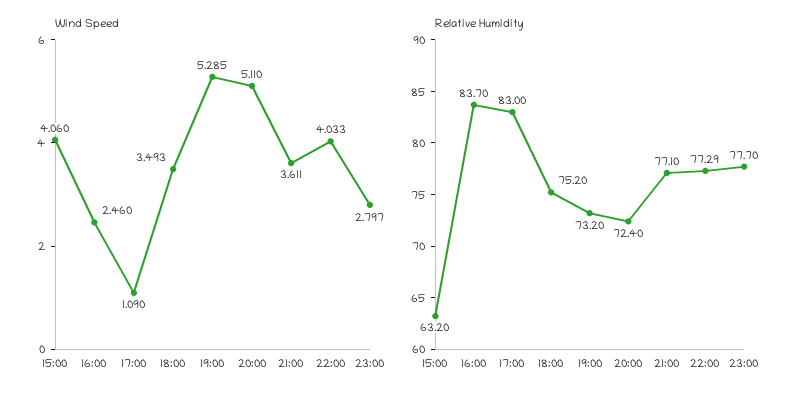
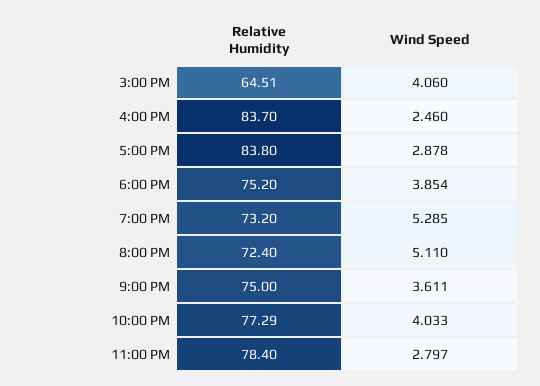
  {
    "Wind Speed": {
      "15:00": 4.06,
      "16:00": 2.46,
-     "17:00": 1.09,
+     "17:00": 2.878,
-     "18:00": 3.493,
+     "18:00": 3.854,
      "19:00": 5.285,
      "20:00": 5.11,
      "21:00": 3.611,
      "22:00": 4.033,
      "23:00": 2.797
    },
    "Relative Humidity": {
-     "15:00": 63.2,
+     "15:00": 64.51,
      "16:00": 83.7,
-     "17:00": 83,
+     "17:00": 83.8,
      "18:00": 75.2,
      "19:00": 73.2,
      "20:00": 72.4,
-     "21:00": 77.1,
+     "21:00": 75,
      "22:00": 77.29,
-     "23:00": 77.7
+     "23:00": 78.4
    }
  }

